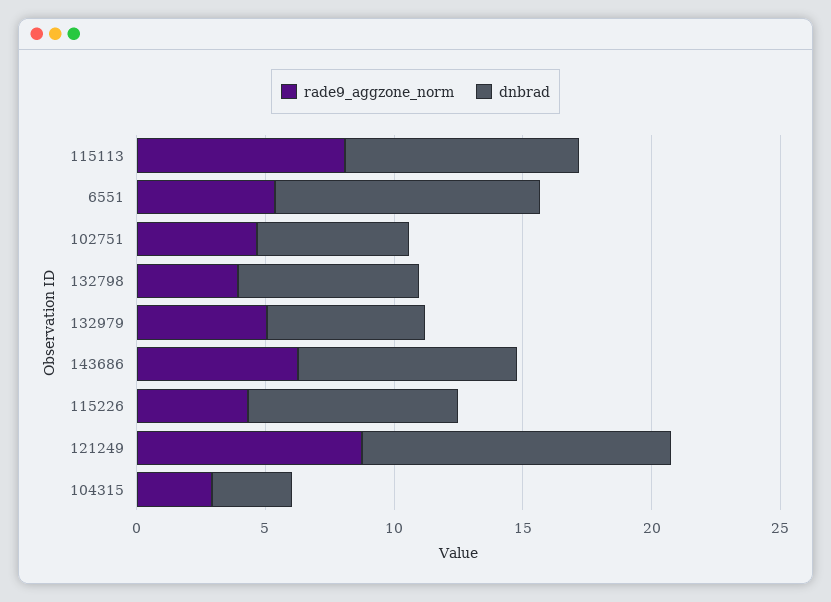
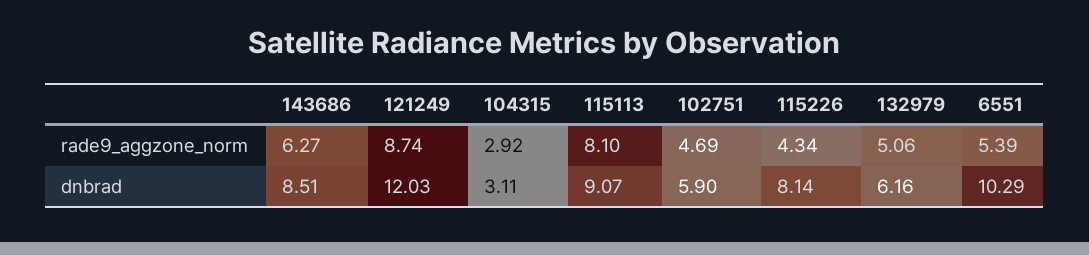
  {
    "rade9_aggzone_norm": {
      "115113": 8.1,
      "6551": 5.39,
      "102751": 4.69,
-     "132798": 4,
      "132979": 5.06,
      "143686": 6.27,
      "115226": 4.34,
      "121249": 8.74,
      "104315": 2.92
    },
    "dnbrad": {
      "115113": 9.07,
      "6551": 10.29,
      "102751": 5.9,
-     "132798": 7,
      "132979": 6.16,
      "143686": 8.51,
      "115226": 8.14,
      "121249": 12.03,
      "104315": 3.11
    }
  }

